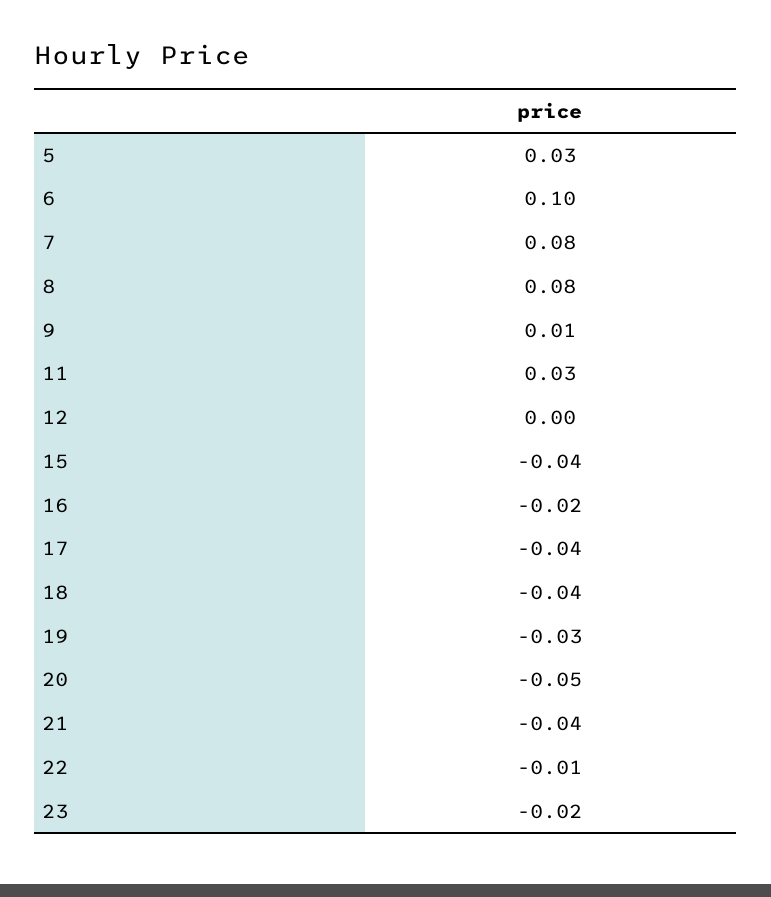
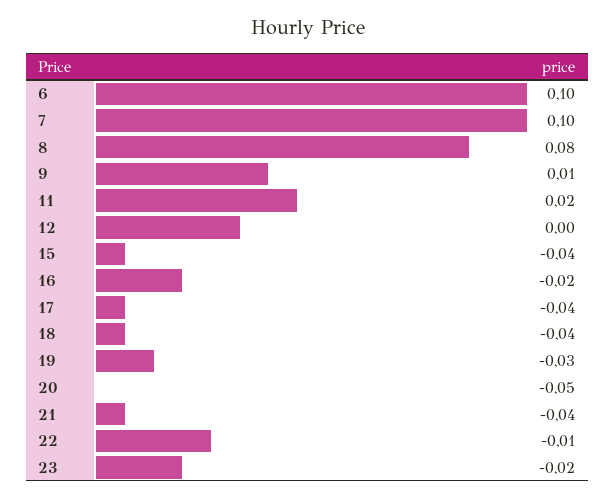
  {
-   "5": 0.03,
    "6": 0.1,
-   "7": 0.08,
+   "7": 0.1,
    "8": 0.08,
    "9": 0.01,
-   "11": 0.03,
+   "11": 0.02,
    "12": 0,
    "15": -0.04,
    "16": -0.02,
    "17": -0.04,
    "18": -0.04,
    "19": -0.03,
    "20": -0.05,
    "21": -0.04,
    "22": -0.01,
    "23": -0.02
  }

